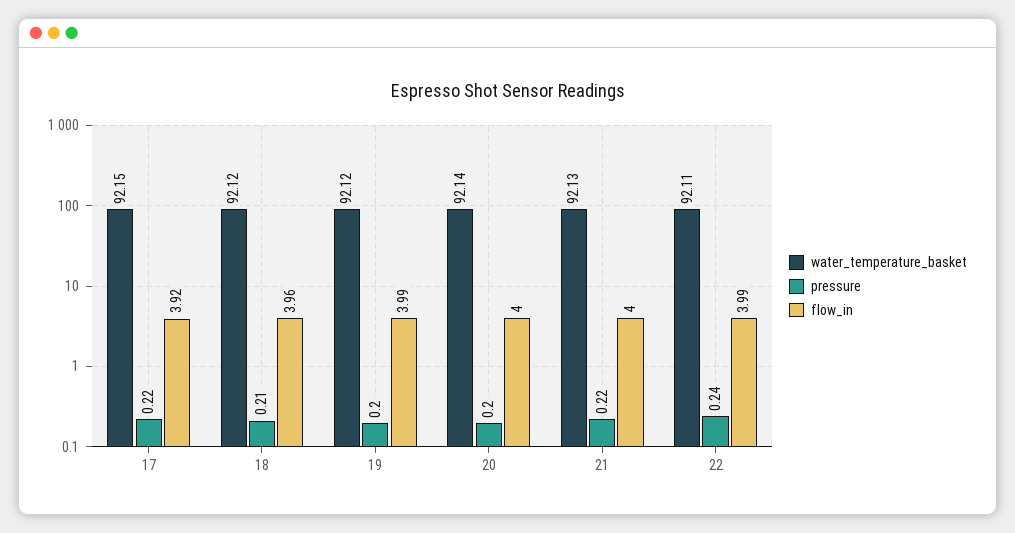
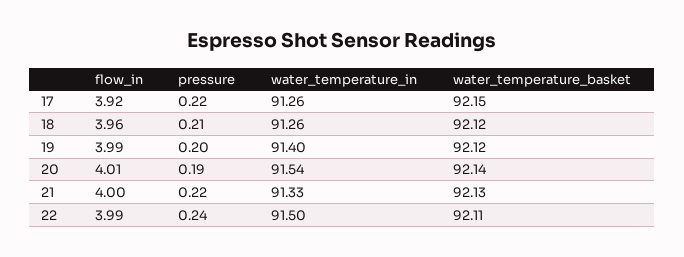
  {
    "water_temperature_basket": {
      "17": 92.15,
      "18": 92.12,
      "19": 92.12,
      "20": 92.14,
      "21": 92.13,
      "22": 92.11
    },
    "pressure": {
      "17": 0.22,
      "18": 0.21,
      "19": 0.2,
-     "20": 0.2,
+     "20": 0.19,
      "21": 0.22,
      "22": 0.24
    },
    "flow_in": {
      "17": 3.92,
      "18": 3.96,
      "19": 3.99,
-     "20": 4,
+     "20": 4.01,
      "21": 4,
      "22": 3.99
-   }
+   },
+   "water_temperature_in": {
+     "17": 91.26,
+     "18": 91.26,
+     "19": 91.4,
+     "20": 91.54,
+     "21": 91.33,
+     "22": 91.5
+   }
  }

